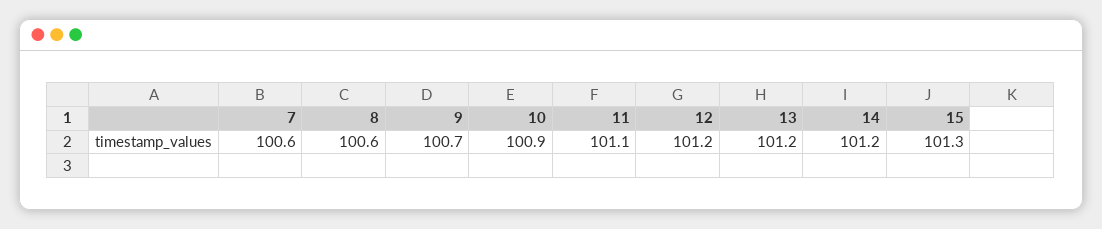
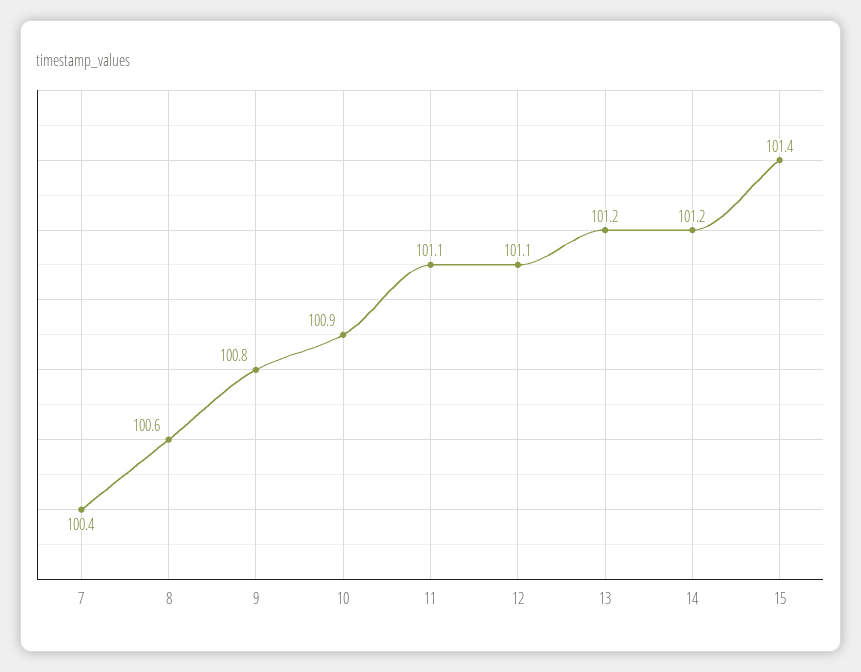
  {
-   "7": 100.6,
+   "7": 100.4,
    "8": 100.6,
-   "9": 100.7,
+   "9": 100.8,
    "10": 100.9,
    "11": 101.1,
-   "12": 101.2,
+   "12": 101.1,
    "13": 101.2,
    "14": 101.2,
-   "15": 101.3
+   "15": 101.4
  }

